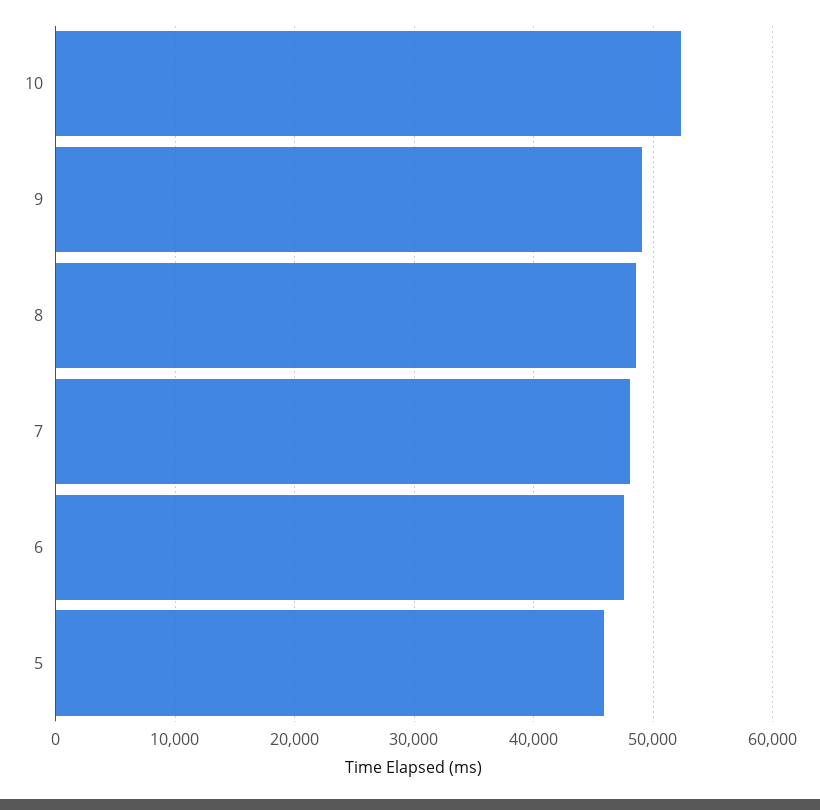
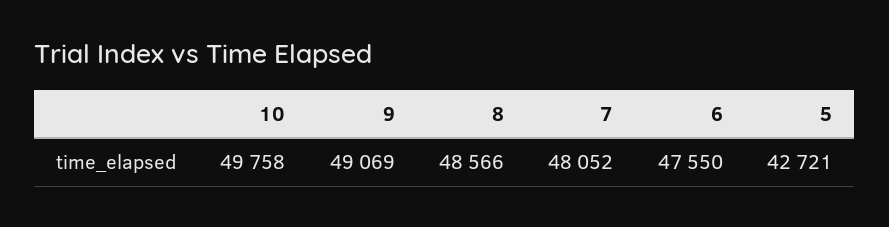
  {
-   "10": 52000,
+   "10": 49758,
    "9": 49069,
    "8": 48566,
    "7": 48052,
    "6": 47550,
-   "5": 46000
+   "5": 42721
  }

